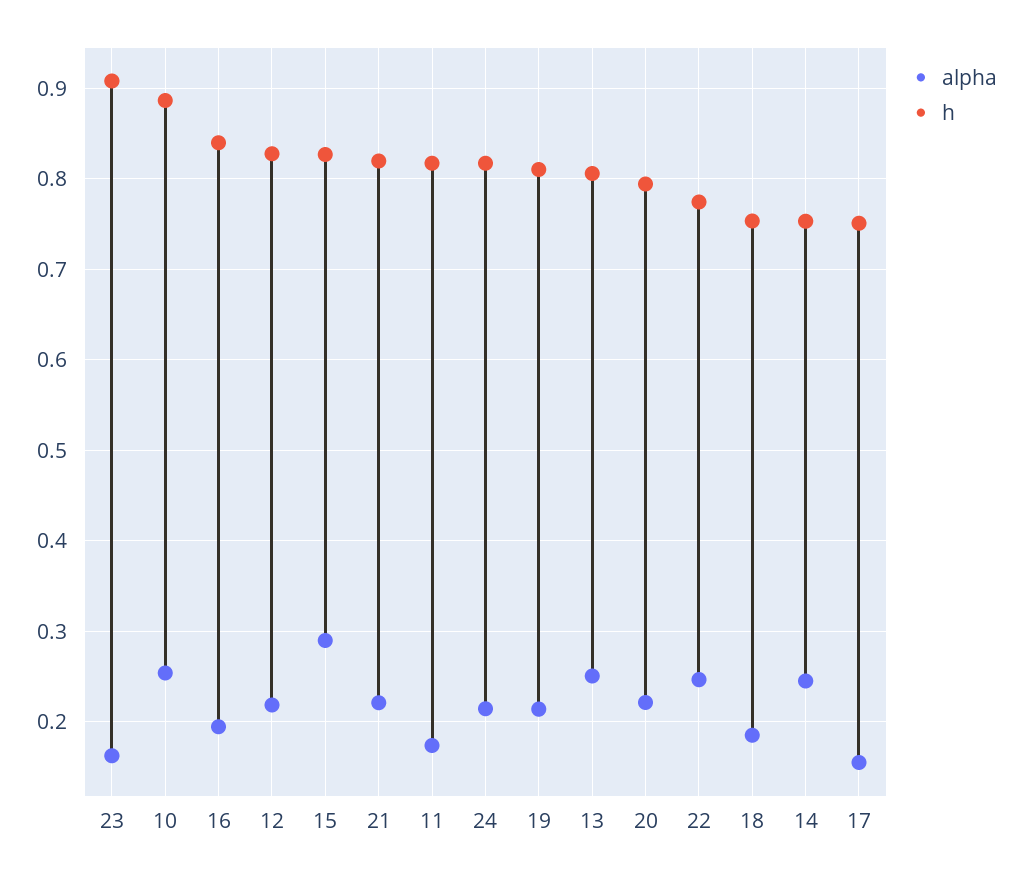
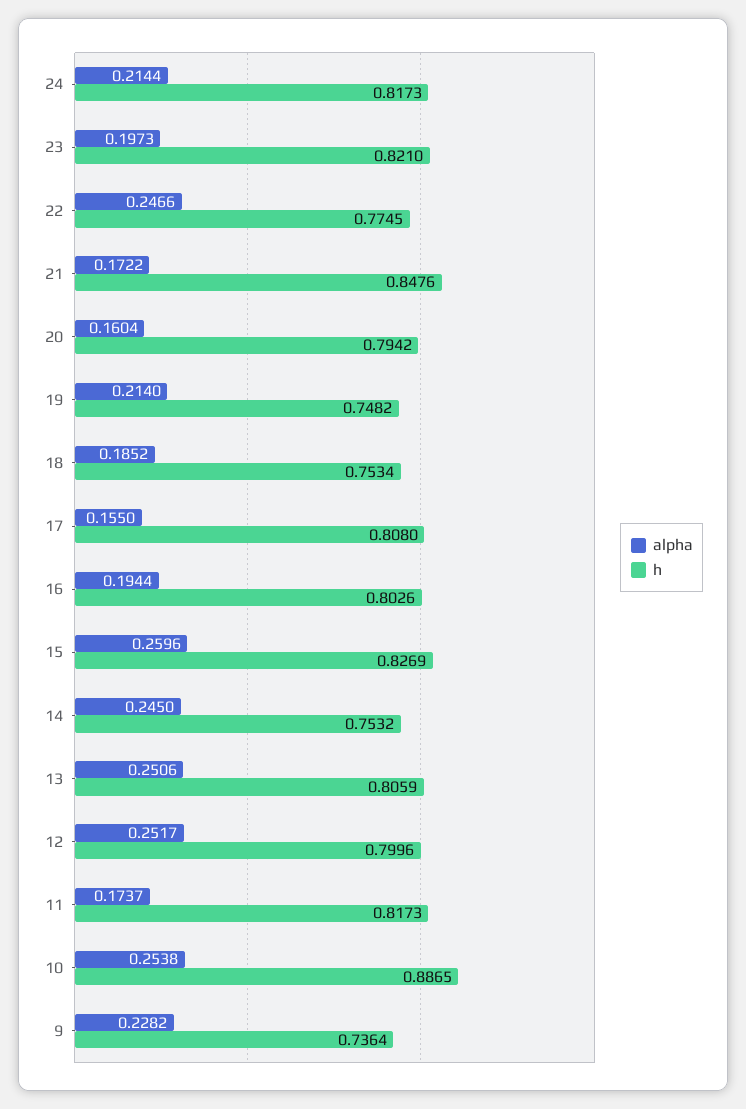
  {
    "alpha": {
-     "23": 0.16,
+     "23": 0.1973,
      "10": 0.2538,
      "16": 0.1944,
-     "12": 0.22,
+     "12": 0.2517,
-     "15": 0.29,
+     "15": 0.2596,
-     "21": 0.22,
+     "21": 0.1722,
      "11": 0.1737,
      "24": 0.2144,
      "19": 0.214,
      "13": 0.2506,
-     "20": 0.22,
+     "20": 0.1604,
      "22": 0.2466,
      "18": 0.1852,
      "14": 0.245,
-     "17": 0.155
+     "17": 0.155,
+     "9": 0.2282
    },
    "h": {
-     "23": 0.91,
+     "23": 0.821,
      "10": 0.8865,
-     "16": 0.84,
+     "16": 0.8026,
-     "12": 0.83,
+     "12": 0.7996,
      "15": 0.8269,
-     "21": 0.82,
+     "21": 0.8476,
      "11": 0.8173,
      "24": 0.8173,
-     "19": 0.81,
+     "19": 0.7482,
      "13": 0.8059,
      "20": 0.7942,
      "22": 0.7745,
      "18": 0.7534,
      "14": 0.7532,
-     "17": 0.75
+     "17": 0.808,
+     "9": 0.7364
    }
  }

